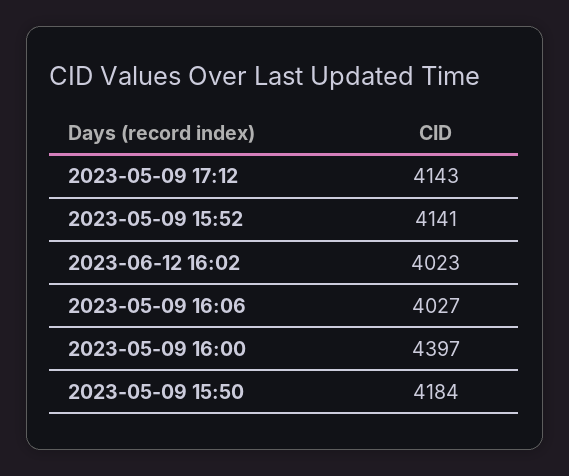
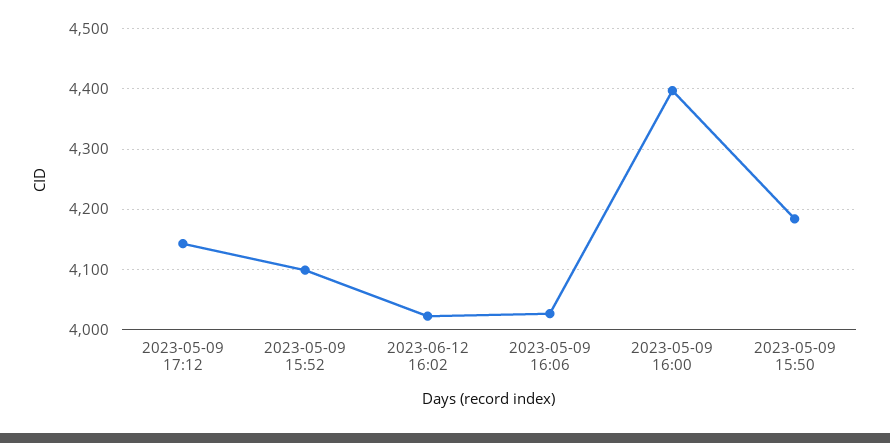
  {
    "2023-05-09 17:12": 4143,
-   "2023-05-09 15:52": 4141,
+   "2023-05-09 15:52": 4100,
    "2023-06-12 16:02": 4023,
    "2023-05-09 16:06": 4027,
    "2023-05-09 16:00": 4397,
    "2023-05-09 15:50": 4184
  }

